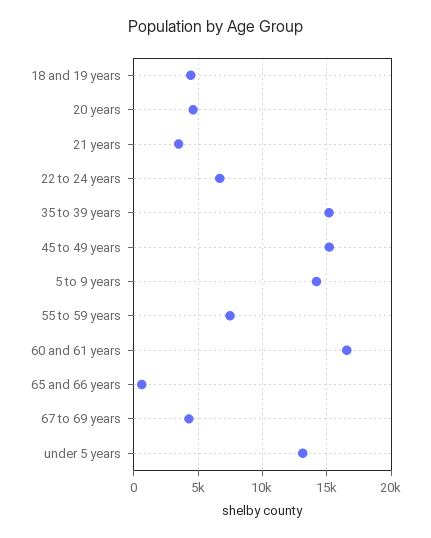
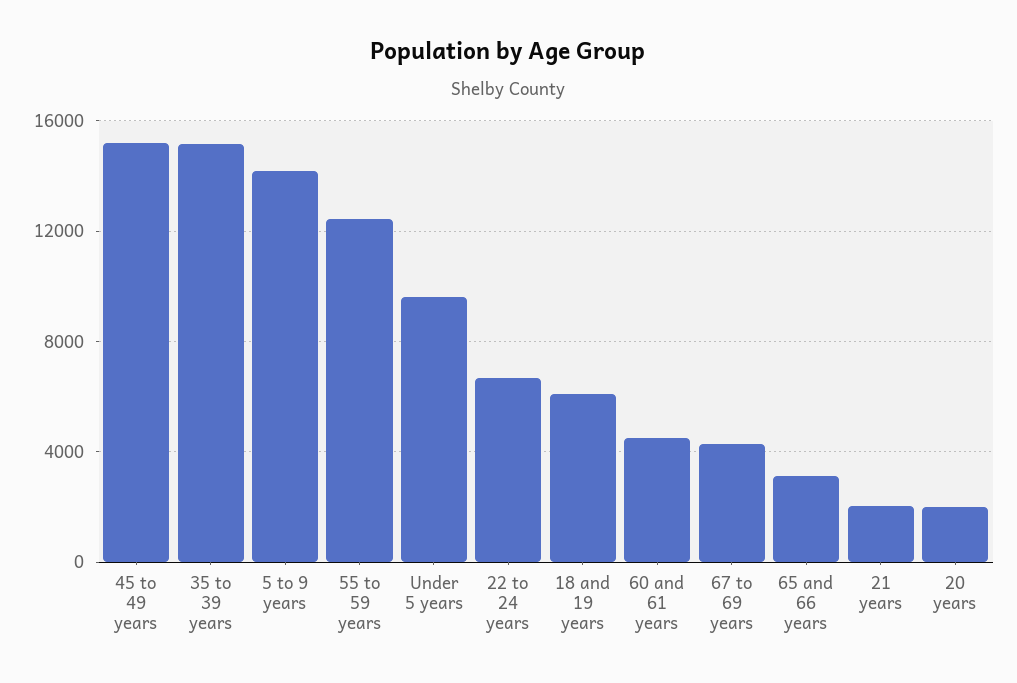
  {
-   "18 and 19 years": 4500,
+   "18 and 19 years": 6000,
-   "20 years": 4500,
+   "20 years": 2000,
-   "21 years": 3500,
+   "21 years": 2000,
    "22 to 24 years": 6500,
    "35 to 39 years": 15000,
    "45 to 49 years": 15000,
    "5 to 9 years": 14000,
-   "55 to 59 years": 7500,
+   "55 to 59 years": 12500,
-   "60 and 61 years": 16500,
+   "60 and 61 years": 4500,
-   "65 and 66 years": 500,
+   "65 and 66 years": 3000,
    "67 to 69 years": 4500,
-   "under 5 years": 13000
+   "under 5 years": 9500
  }

